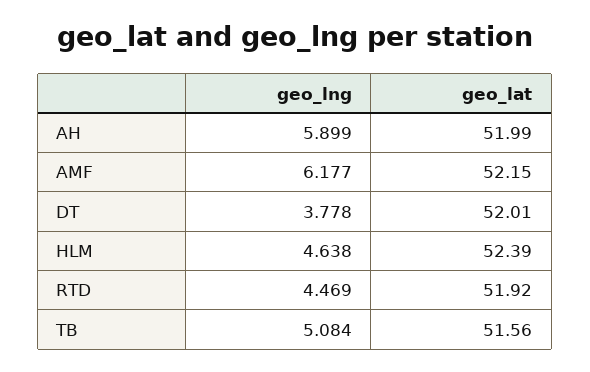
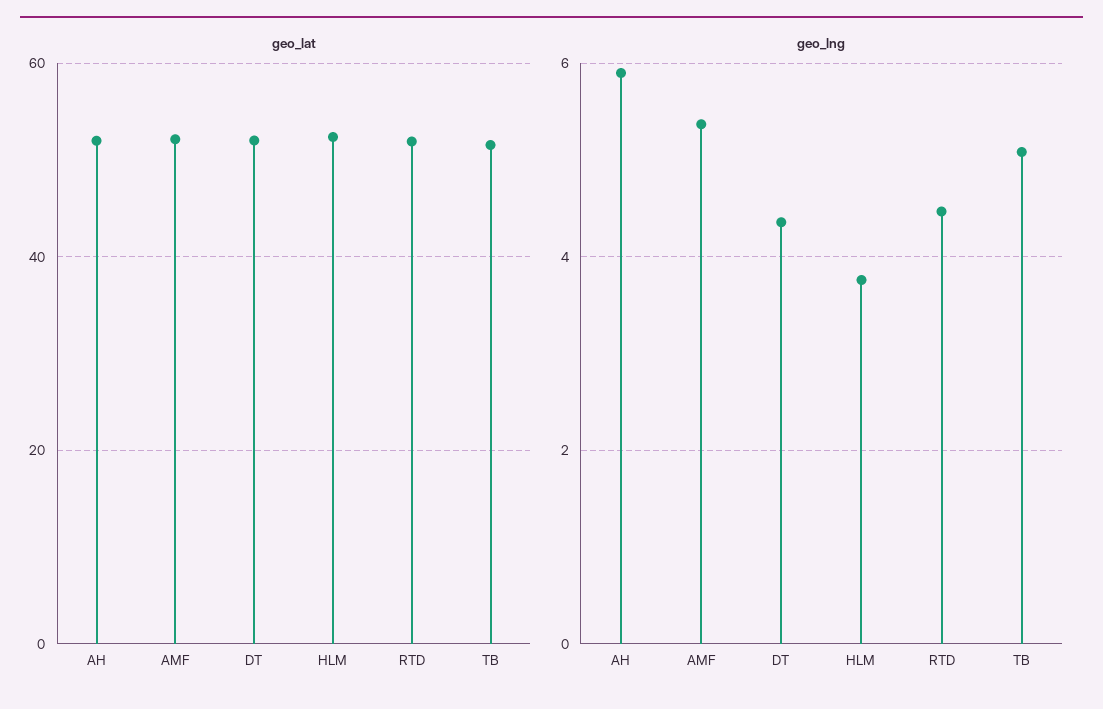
  {
    "geo_lng": {
      "AH": 5.899,
-     "AMF": 6.177,
+     "AMF": 5.4,
-     "DT": 3.778,
+     "DT": 4.4,
-     "HLM": 4.638,
+     "HLM": 3.8,
      "RTD": 4.469,
      "TB": 5.084
    },
    "geo_lat": {
      "AH": 51.99,
      "AMF": 52.15,
      "DT": 52.01,
      "HLM": 52.39,
      "RTD": 51.92,
      "TB": 51.56
    }
  }

